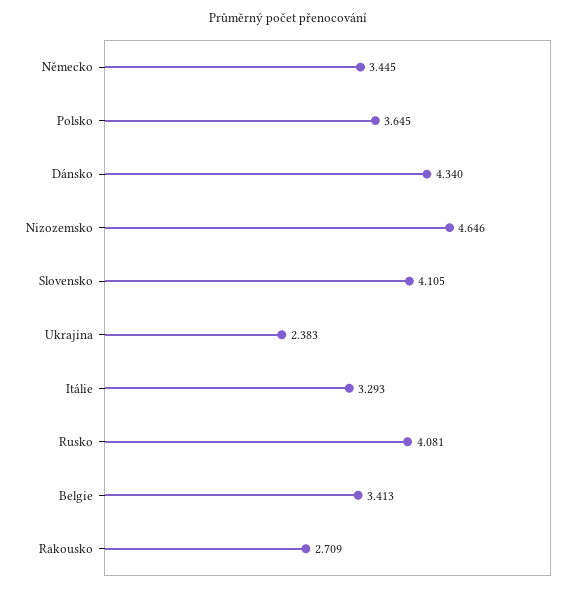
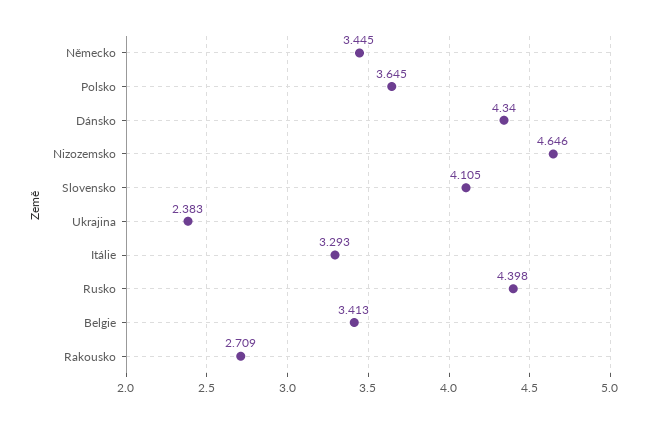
  {
    "Německo": 3.445,
    "Polsko": 3.645,
    "Dánsko": 4.34,
    "Nizozemsko": 4.646,
    "Slovensko": 4.105,
    "Ukrajina": 2.383,
    "Itálie": 3.293,
-   "Rusko": 4.081,
+   "Rusko": 4.398,
    "Belgie": 3.413,
    "Rakousko": 2.709
  }

